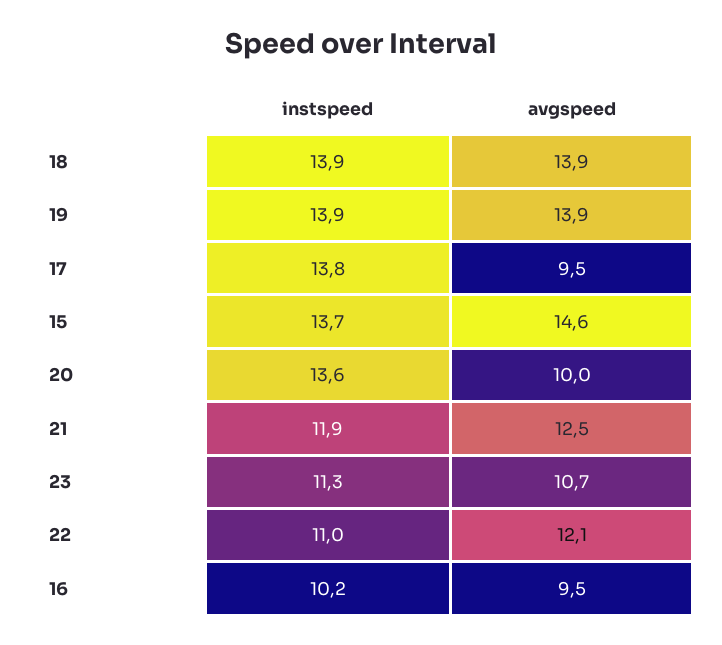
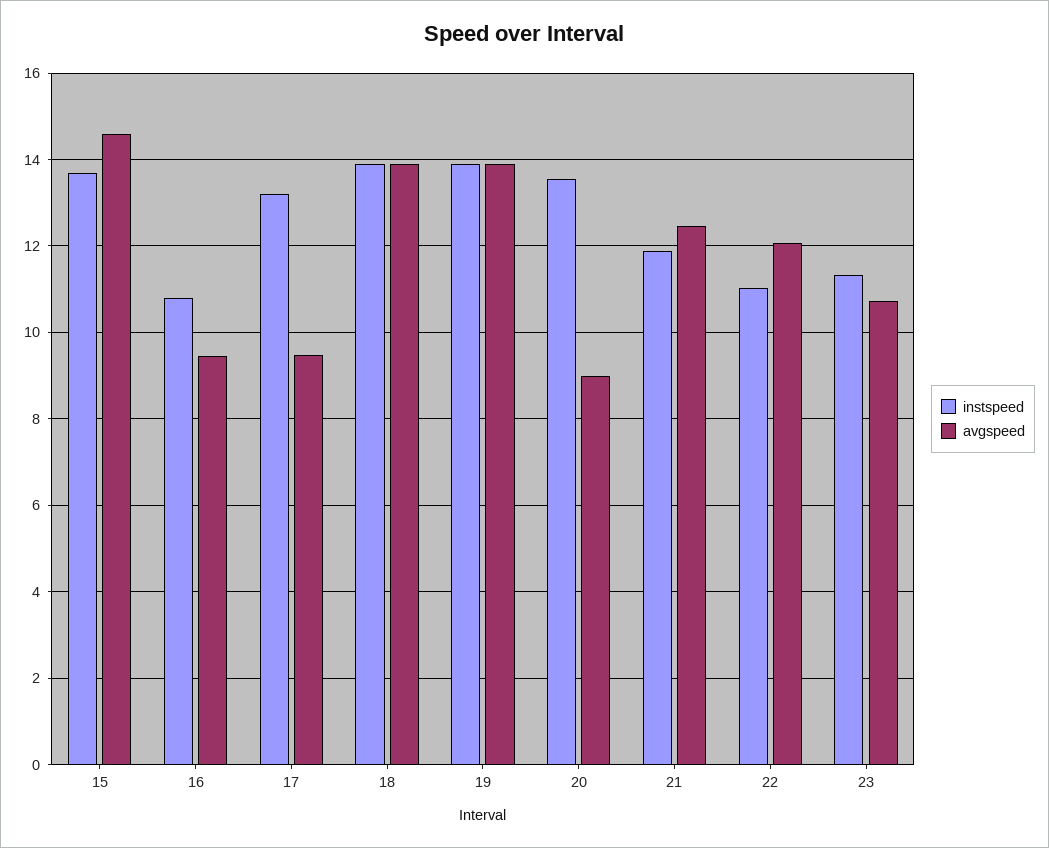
  {
    "instspeed": {
      "18": 13.9,
      "19": 13.9,
-     "17": 13.8,
+     "17": 13.2,
      "15": 13.7,
      "20": 13.6,
      "21": 11.9,
      "23": 11.3,
      "22": 11,
-     "16": 10.2
+     "16": 10.8
    },
    "avgspeed": {
      "18": 13.9,
      "19": 13.9,
      "17": 9.5,
      "15": 14.6,
-     "20": 10,
+     "20": 9,
      "21": 12.5,
      "23": 10.7,
      "22": 12.1,
      "16": 9.5
    }
  }

